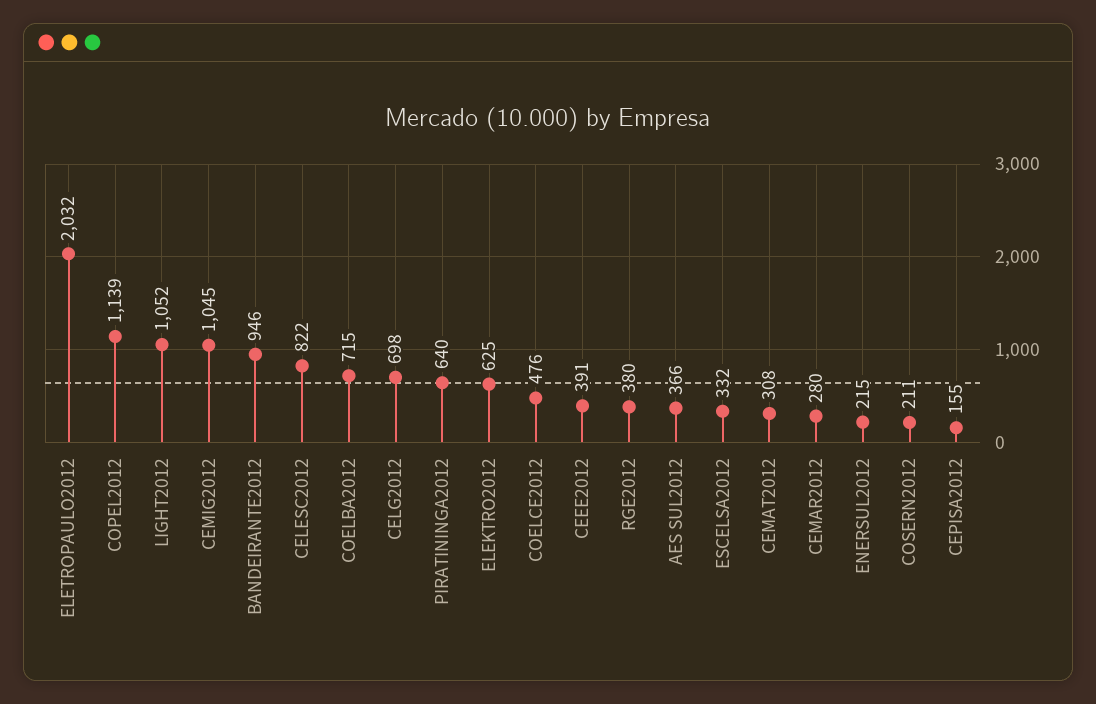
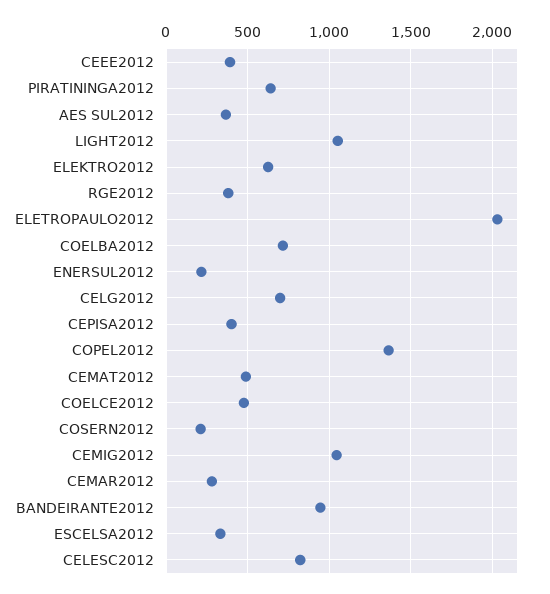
  {
    "ELETROPAULO2012": 2032,
-   "COPEL2012": 1139,
+   "COPEL2012": 1350,
    "LIGHT2012": 1052,
    "CEMIG2012": 1045,
    "BANDEIRANTE2012": 946,
    "CELESC2012": 822,
    "COELBA2012": 715,
    "CELG2012": 698,
    "PIRATININGA2012": 640,
    "ELEKTRO2012": 625,
    "COELCE2012": 476,
    "CEEE2012": 391,
    "RGE2012": 380,
    "AES SUL2012": 366,
    "ESCELSA2012": 332,
-   "CEMAT2012": 308,
+   "CEMAT2012": 500,
    "CEMAR2012": 280,
    "ENERSUL2012": 215,
    "COSERN2012": 211,
-   "CEPISA2012": 155
+   "CEPISA2012": 400
  }

